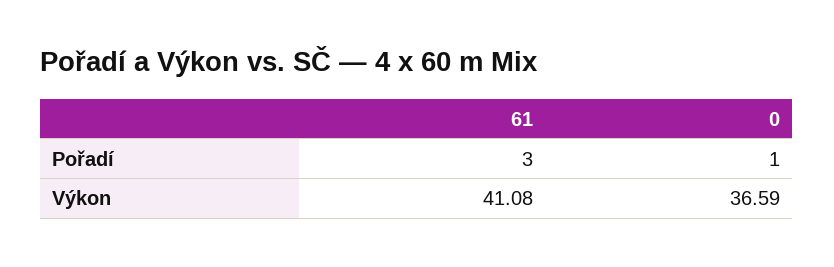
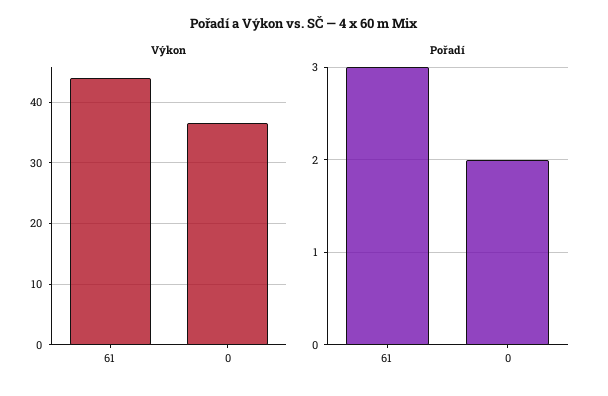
  {
    "Pořadí": {
      "61": 3,
-     "0": 1
+     "0": 2
    },
    "Výkon": {
-     "61": 41.08,
+     "61": 44,
      "0": 36.59
    }
  }

